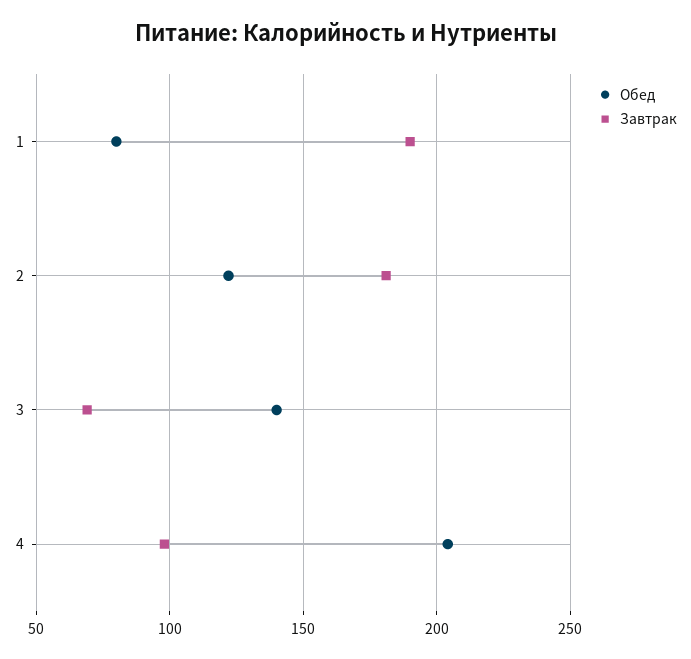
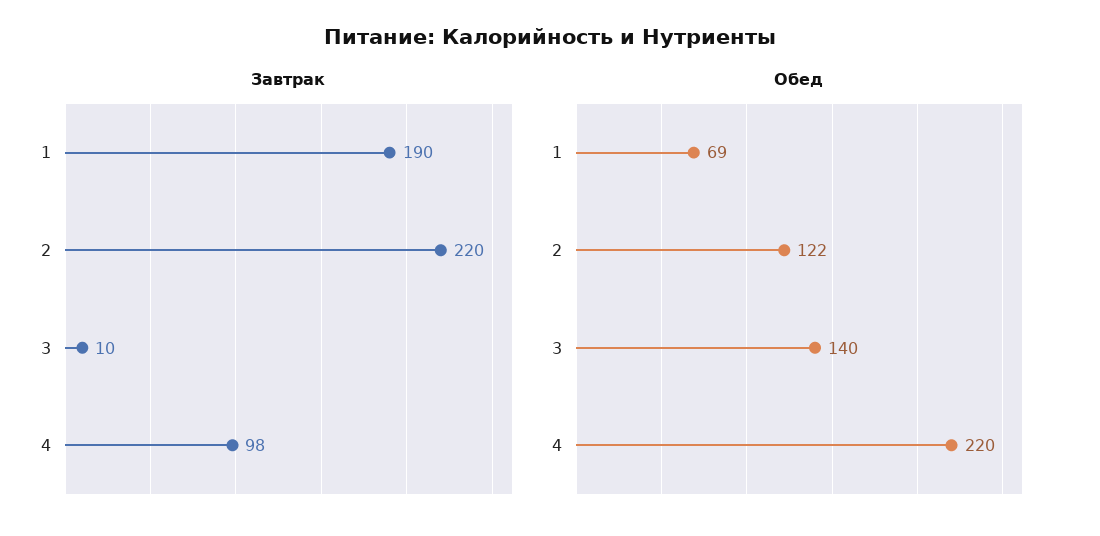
  {
    "Обед": {
-     "1": 80,
+     "1": 69,
      "2": 122,
      "3": 140,
-     "4": 205
+     "4": 220
    },
    "Завтрак": {
      "1": 190,
-     "2": 180,
+     "2": 220,
-     "3": 70,
+     "3": 10,
      "4": 98
    }
  }

